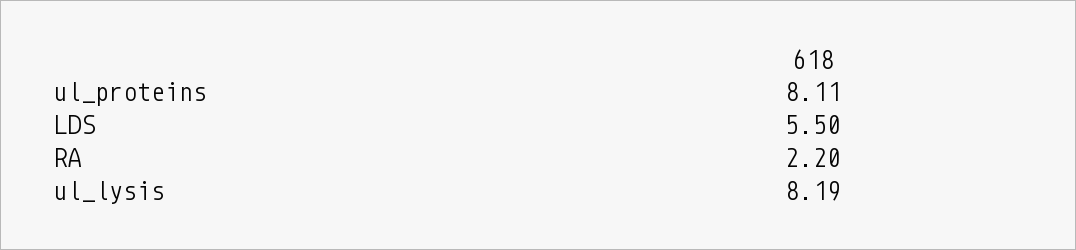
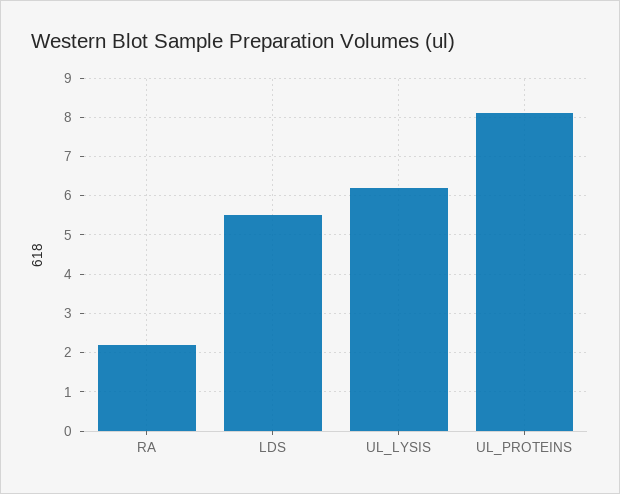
  {
    "ul_proteins": 8.11,
    "LDS": 5.5,
    "RA": 2.2,
-   "ul_lysis": 8.19
+   "ul_lysis": 6.2
  }

